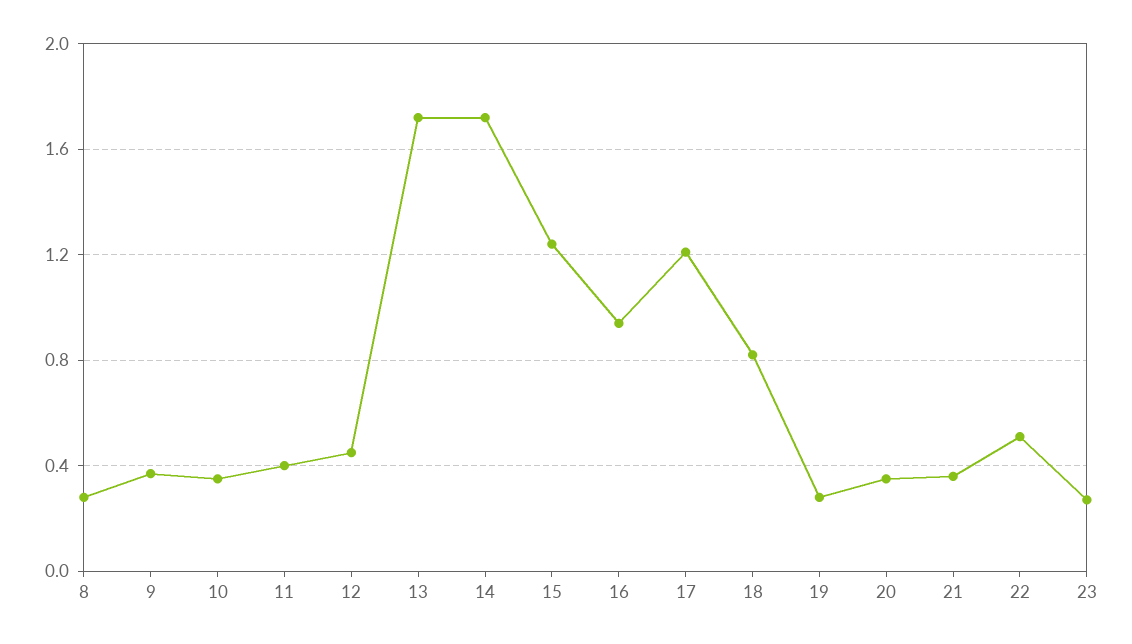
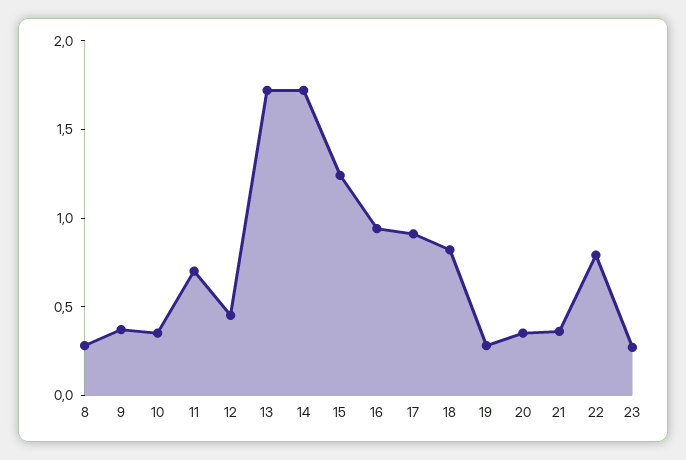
  {
    "8": 0.3,
    "9": 0.35,
    "10": 0.35,
-   "11": 0.4,
+   "11": 0.7,
    "12": 0.45,
    "13": 1.7,
    "14": 1.7,
    "15": 1.25,
    "16": 0.95,
-   "17": 1.2,
+   "17": 0.9,
    "18": 0.8,
    "19": 0.3,
    "20": 0.35,
    "21": 0.35,
-   "22": 0.5,
+   "22": 0.8,
    "23": 0.25
  }

